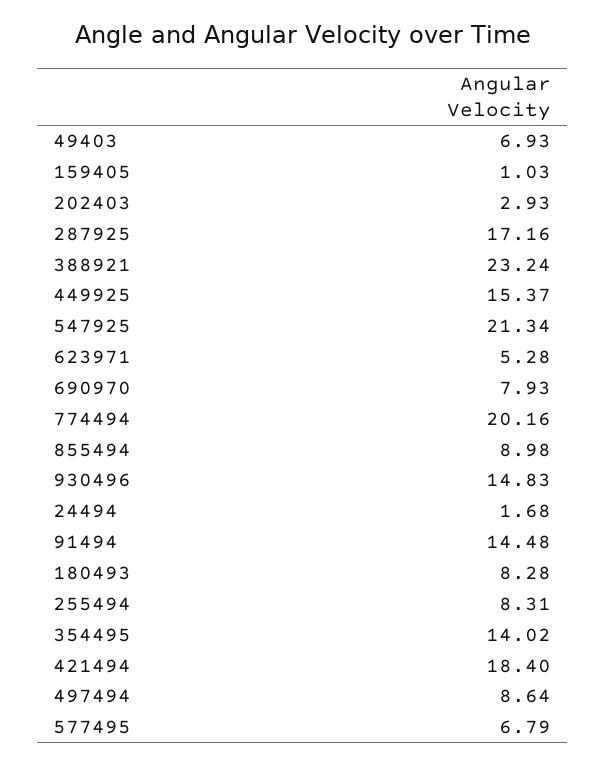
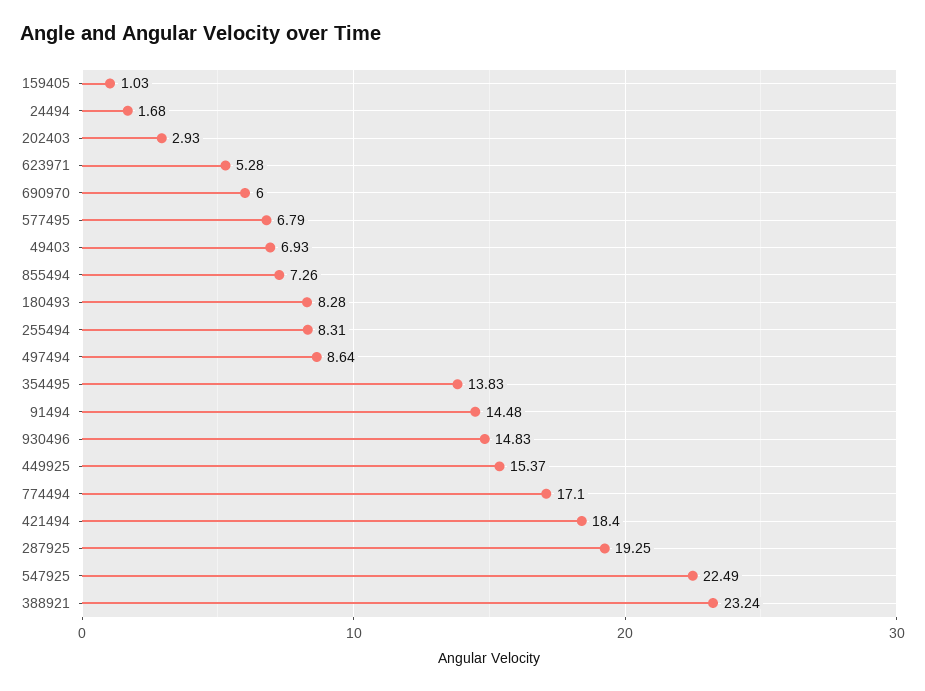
  {
    "49403": 6.93,
    "159405": 1.03,
    "202403": 2.93,
-   "287925": 17.16,
+   "287925": 19.25,
    "388921": 23.24,
    "449925": 15.37,
-   "547925": 21.34,
+   "547925": 22.49,
    "623971": 5.28,
-   "690970": 7.93,
+   "690970": 6,
-   "774494": 20.16,
+   "774494": 17.1,
-   "855494": 8.98,
+   "855494": 7.26,
    "930496": 14.83,
    "24494": 1.68,
    "91494": 14.48,
    "180493": 8.28,
    "255494": 8.31,
-   "354495": 14.02,
+   "354495": 13.83,
    "421494": 18.4,
    "497494": 8.64,
    "577495": 6.79
  }

